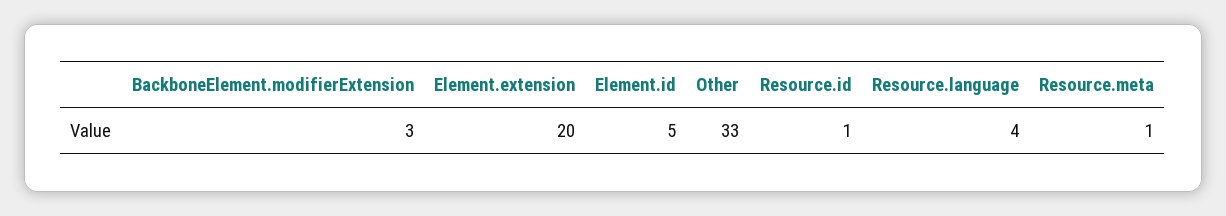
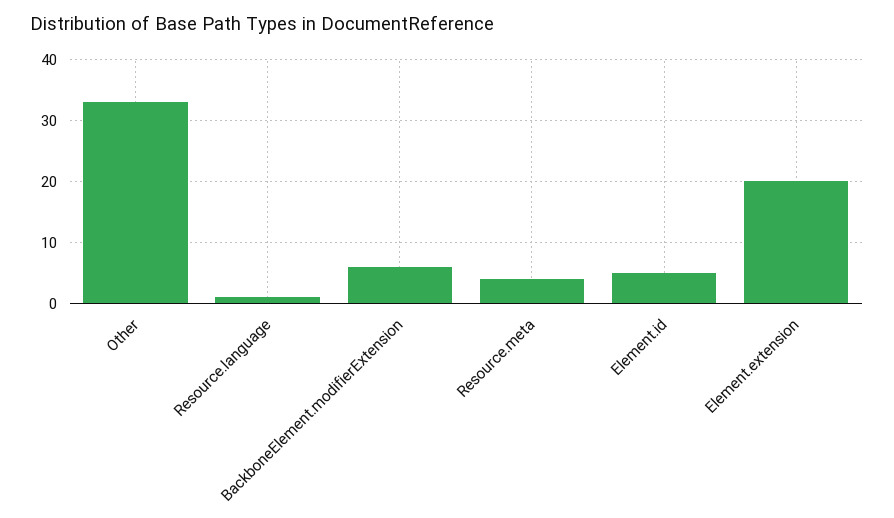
  {
-   "BackboneElement.modifierExtension": 3,
+   "BackboneElement.modifierExtension": 6,
    "Element.extension": 20,
    "Element.id": 5,
    "Other": 33,
-   "Resource.id": 1,
-   "Resource.language": 4,
+   "Resource.language": 1,
-   "Resource.meta": 1
+   "Resource.meta": 4
  }

